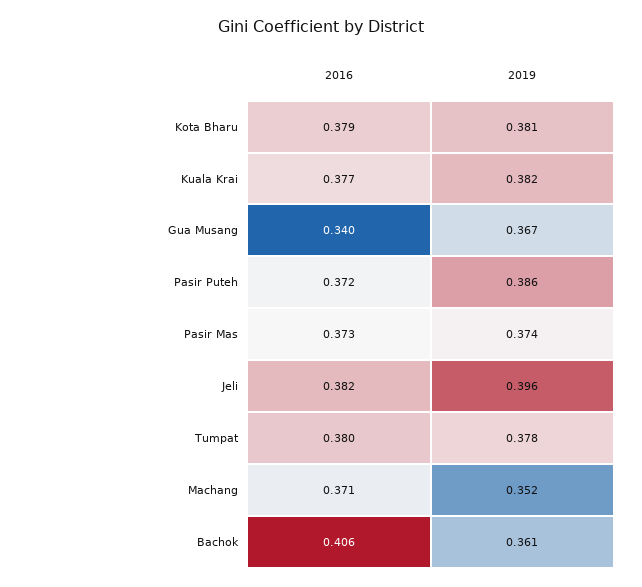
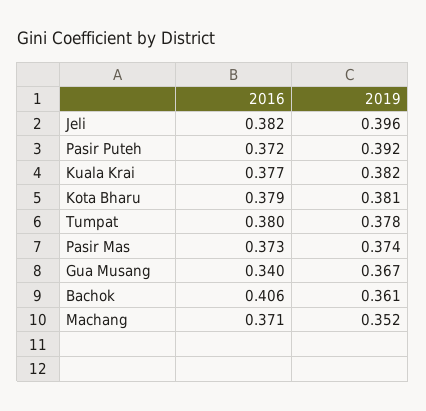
  {
    "2016": {
      "Kota Bharu": 0.379,
      "Kuala Krai": 0.377,
      "Gua Musang": 0.34,
      "Pasir Puteh": 0.372,
      "Pasir Mas": 0.373,
      "Jeli": 0.382,
      "Tumpat": 0.38,
      "Machang": 0.371,
      "Bachok": 0.406
    },
    "2019": {
      "Kota Bharu": 0.381,
      "Kuala Krai": 0.382,
      "Gua Musang": 0.367,
-     "Pasir Puteh": 0.386,
+     "Pasir Puteh": 0.392,
      "Pasir Mas": 0.374,
      "Jeli": 0.396,
      "Tumpat": 0.378,
      "Machang": 0.352,
      "Bachok": 0.361
    }
  }

